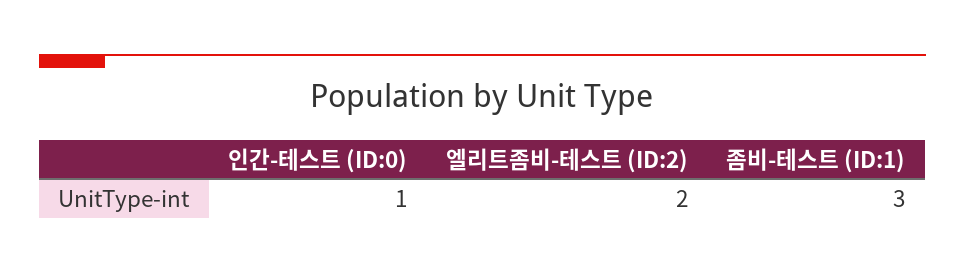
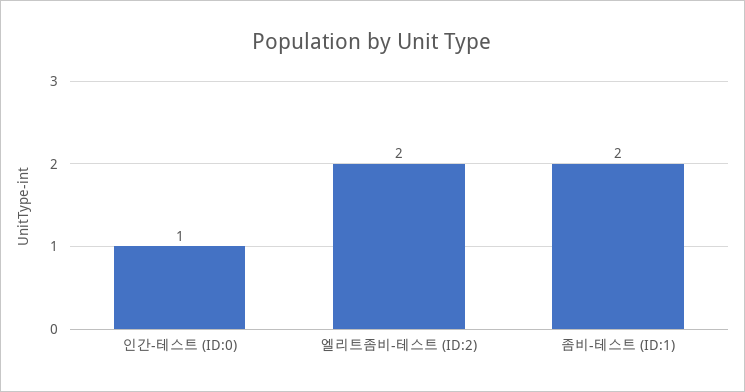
  {
    "인간-테스트 (ID:0)": 1,
    "엘리트좀비-테스트 (ID:2)": 2,
-   "좀비-테스트 (ID:1)": 3
+   "좀비-테스트 (ID:1)": 2
  }

